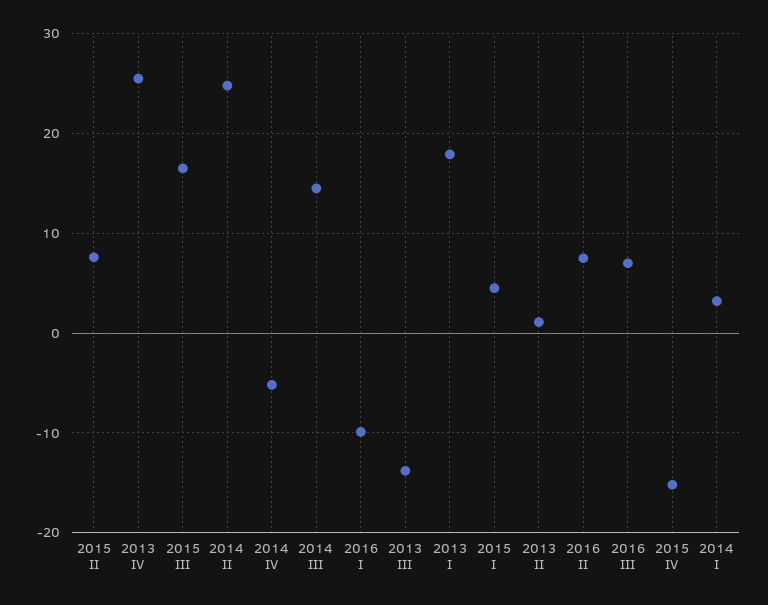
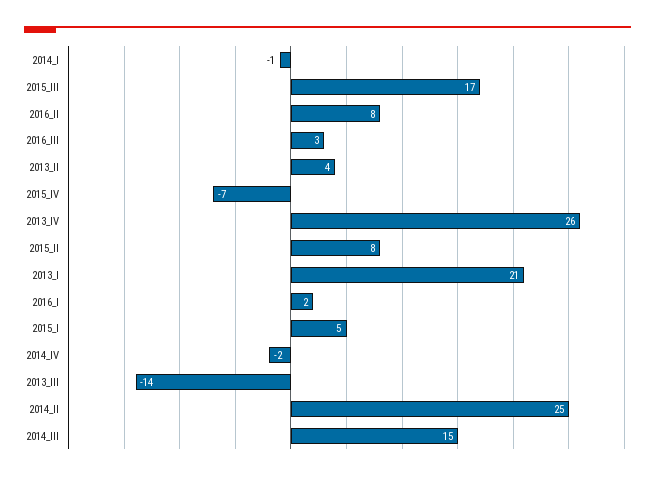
  {
    "2015 II": 8,
    "2013 IV": 26,
    "2015 III": 17,
    "2014 II": 25,
-   "2014 IV": -5,
+   "2014 IV": -2,
    "2014 III": 15,
-   "2016 I": -10,
+   "2016 I": 2,
    "2013 III": -14,
-   "2013 I": 18,
+   "2013 I": 21,
    "2015 I": 5,
-   "2013 II": 1,
+   "2013 II": 4,
    "2016 II": 8,
-   "2016 III": 7,
+   "2016 III": 3,
-   "2015 IV": -15,
+   "2015 IV": -7,
-   "2014 I": 3
+   "2014 I": -1
  }

